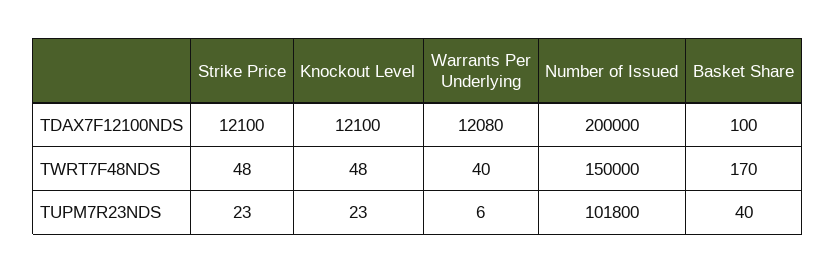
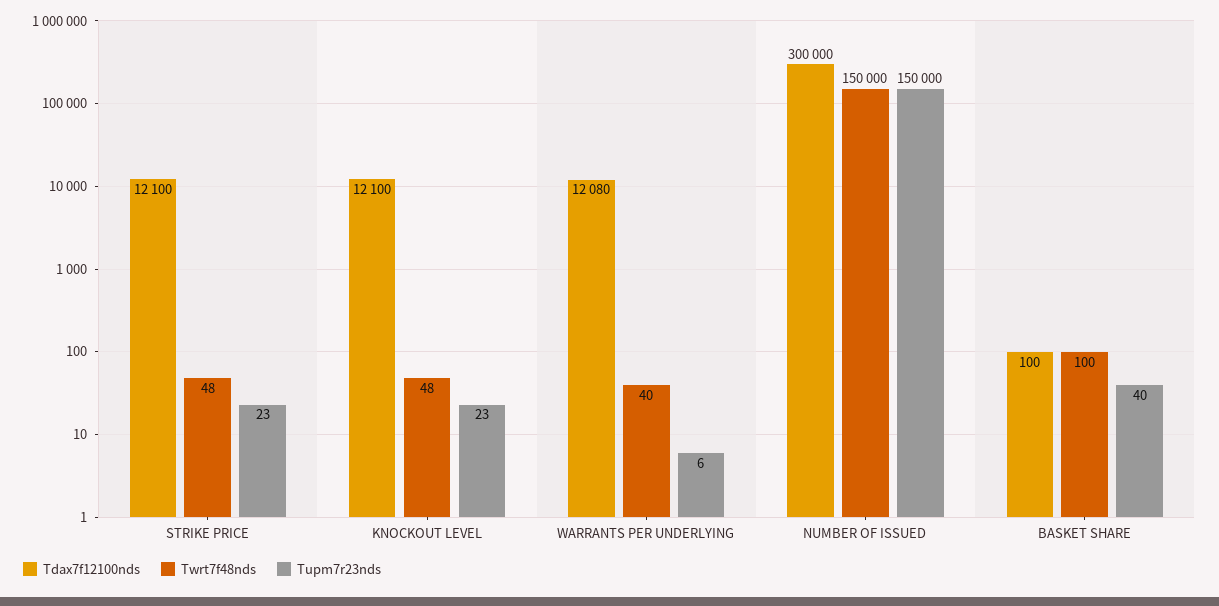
  {
    "TDAX7F12100NDS": {
      "Strike Price": 12100,
      "Knockout Level": 12100,
      "Warrants Per Underlying": 12080,
-     "Number of Issued": 200000,
+     "Number of Issued": 300000,
      "Basket Share": 100
    },
    "TWRT7F48NDS": {
      "Strike Price": 48,
      "Knockout Level": 48,
      "Warrants Per Underlying": 40,
      "Number of Issued": 150000,
-     "Basket Share": 170
+     "Basket Share": 100
    },
    "TUPM7R23NDS": {
      "Strike Price": 23,
      "Knockout Level": 23,
      "Warrants Per Underlying": 6,
-     "Number of Issued": 101800,
+     "Number of Issued": 150000,
      "Basket Share": 40
    }
  }

